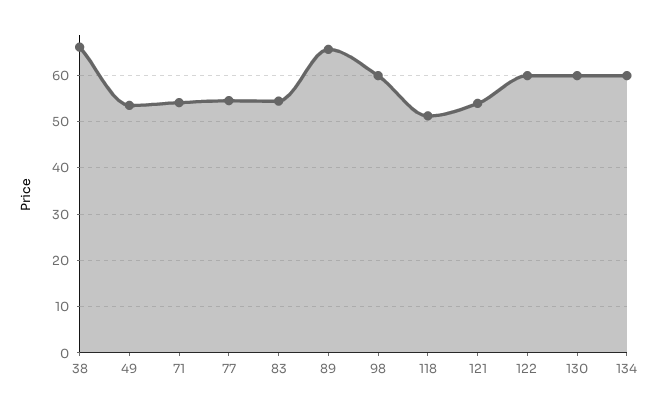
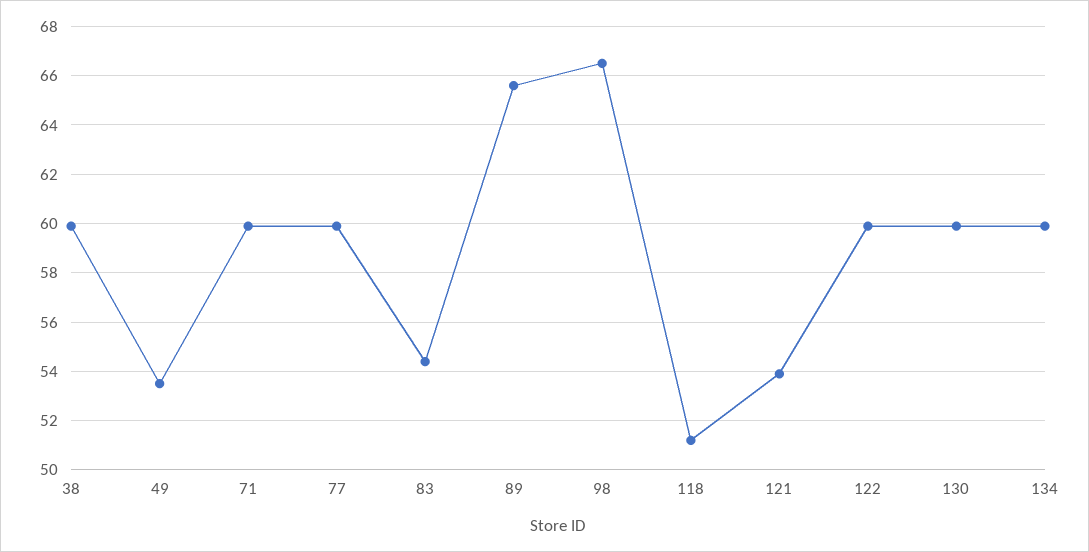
  {
-   "38": 66,
+   "38": 60,
    "49": 53.5,
-   "71": 54,
+   "71": 60,
-   "77": 54,
+   "77": 60,
    "83": 54.5,
    "89": 65.5,
-   "98": 60,
+   "98": 66.5,
    "118": 51,
    "121": 54,
    "122": 60,
    "130": 60,
    "134": 60
  }

